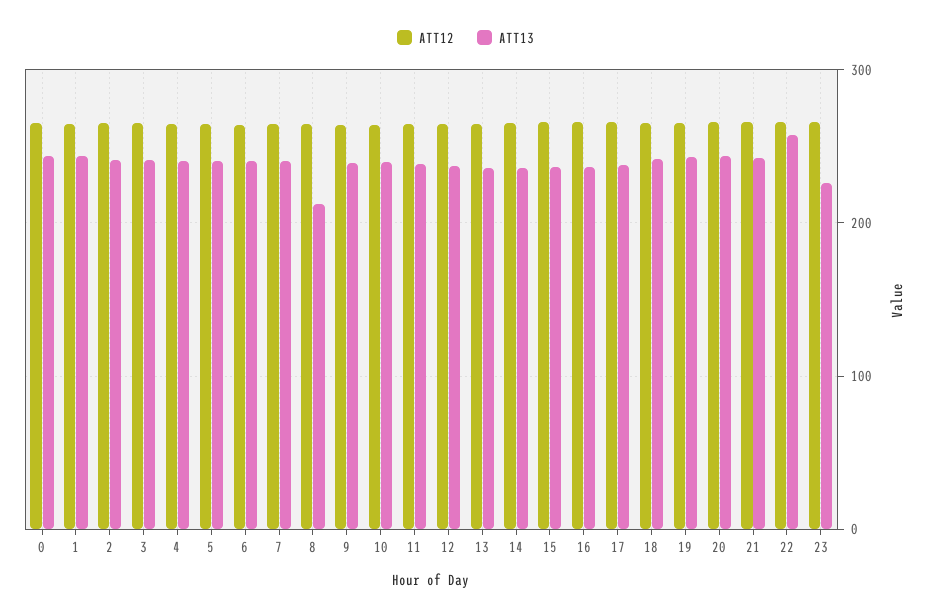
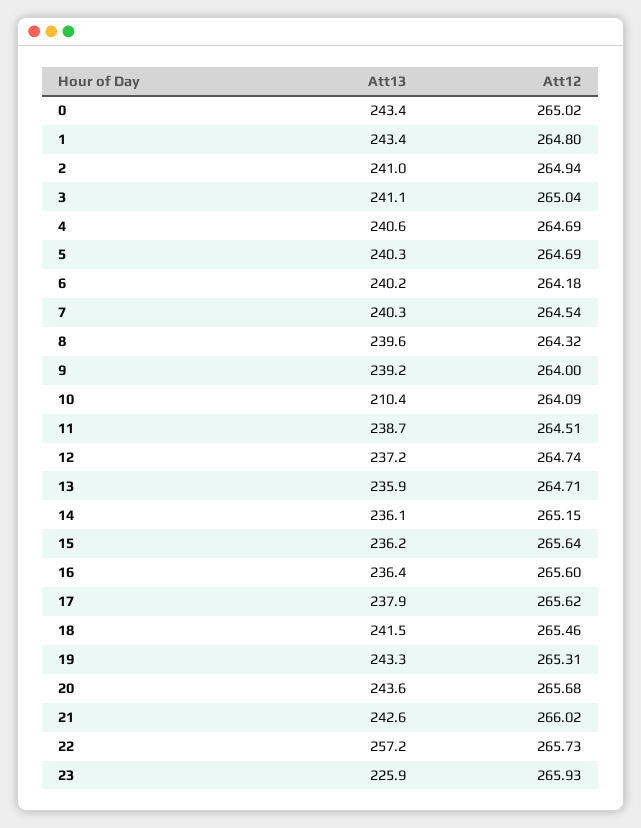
  {
    "ATT12": {
      "0": 265.02,
      "1": 264.8,
      "2": 264.94,
      "3": 265.04,
      "4": 264.69,
      "5": 264.69,
      "6": 264.18,
      "7": 264.54,
      "8": 264.32,
      "9": 264,
      "10": 264.09,
      "11": 264.51,
      "12": 264.74,
      "13": 264.71,
      "14": 265.15,
      "15": 265.64,
      "16": 265.6,
      "17": 265.62,
      "18": 265.46,
      "19": 265.31,
      "20": 265.68,
      "21": 266.02,
      "22": 265.73,
      "23": 265.93
    },
    "ATT13": {
      "0": 243.4,
      "1": 243.4,
      "2": 241,
      "3": 241.1,
      "4": 240.6,
      "5": 240.3,
      "6": 240.2,
      "7": 240.3,
-     "8": 210,
+     "8": 239.6,
      "9": 239.2,
-     "10": 240,
+     "10": 210.4,
      "11": 238.7,
      "12": 237.2,
      "13": 235.9,
      "14": 236.1,
      "15": 236.2,
      "16": 236.4,
      "17": 237.9,
      "18": 241.5,
      "19": 243.3,
      "20": 243.6,
      "21": 242.6,
      "22": 257.2,
      "23": 225.9
    }
  }

